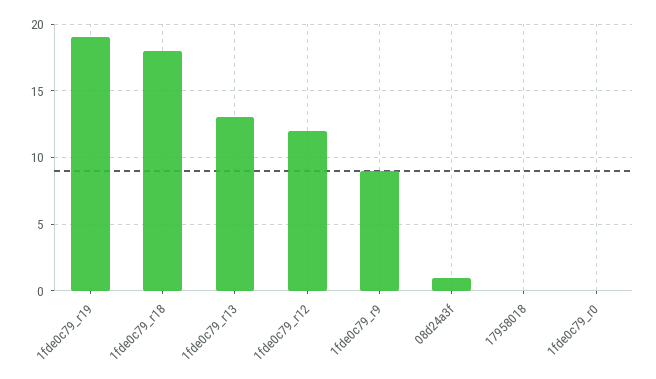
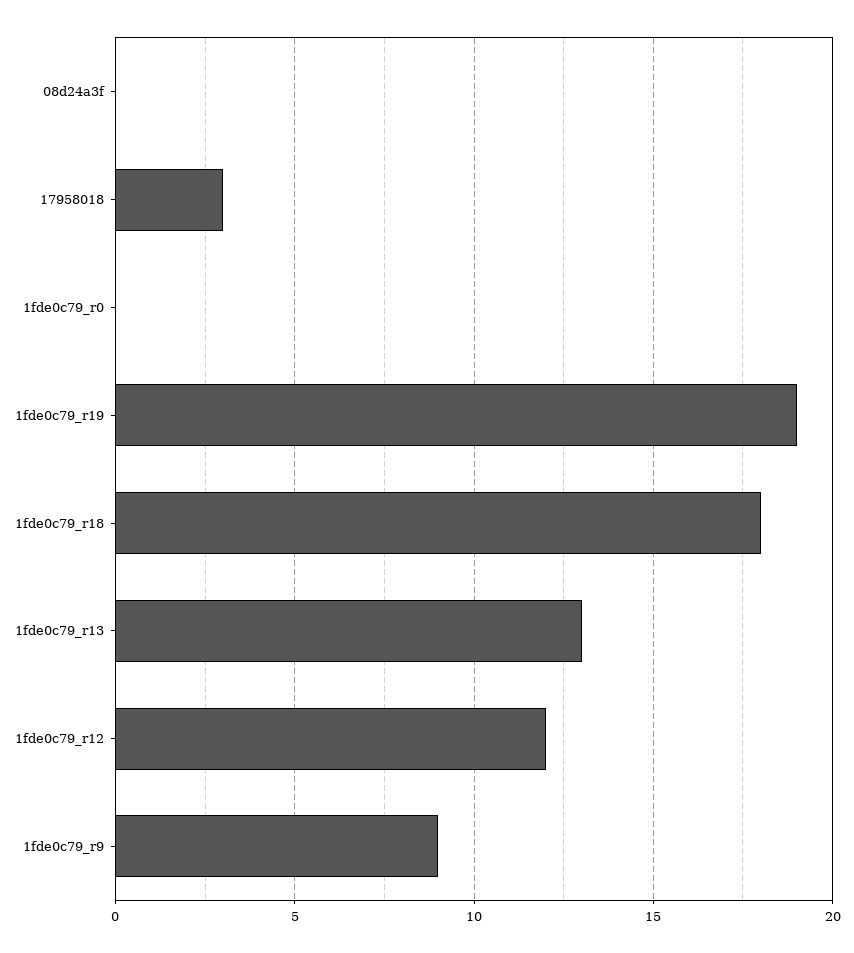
  {
    "1fde0c79_r19": 19,
    "1fde0c79_r18": 18,
    "1fde0c79_r13": 13,
    "1fde0c79_r12": 12,
    "1fde0c79_r9": 9,
-   "08d24a3f": 1,
+   "08d24a3f": 0,
-   "17958018": 0,
+   "17958018": 3,
    "1fde0c79_r0": 0
  }

